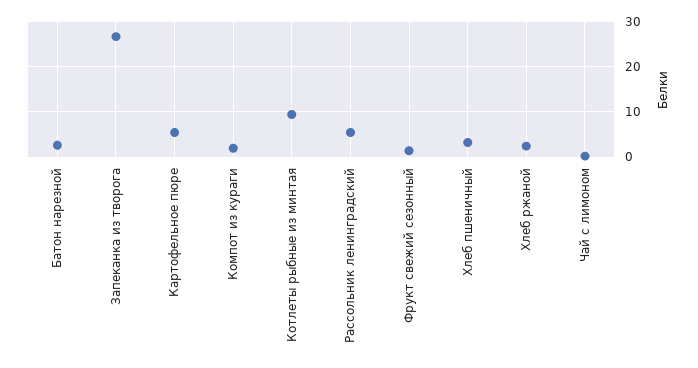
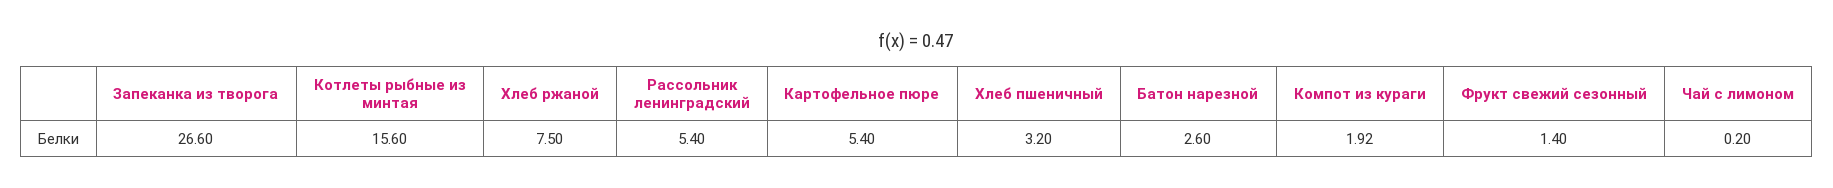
  {
    "Батон нарезной": 2.6,
    "Запеканка из творога": 26.6,
    "Картофельное пюре": 5.4,
    "Компот из кураги": 1.92,
-   "Котлеты рыбные из минтая": 10,
+   "Котлеты рыбные из минтая": 15.6,
    "Рассольник ленинградский": 5.4,
    "Фрукт свежий сезонный": 1.4,
    "Хлеб пшеничный": 3.2,
-   "Хлеб ржаной": 2,
+   "Хлеб ржаной": 7.5,
    "Чай с лимоном": 0.2
  }

